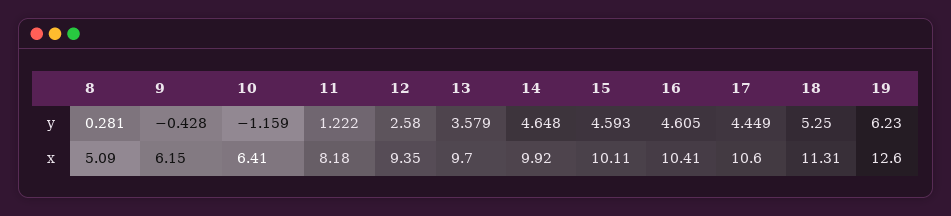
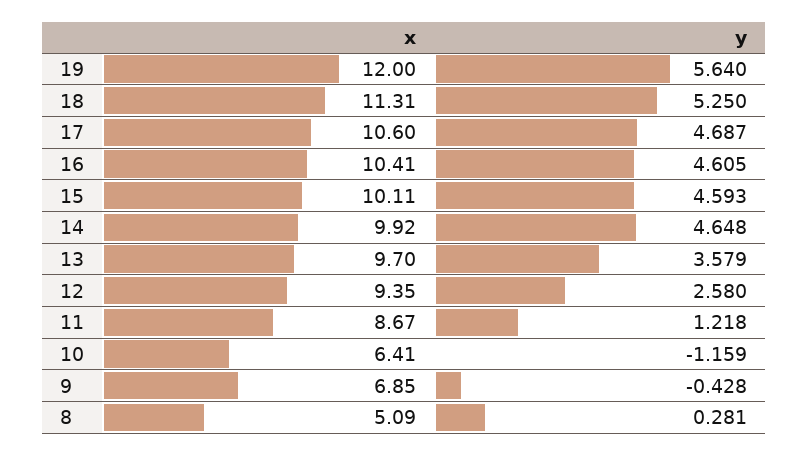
  {
    "8": {
      "y": 0.281,
      "x": 5.09
    },
    "9": {
      "y": -0.428,
-     "x": 6.15
+     "x": 6.85
    },
    "10": {
      "y": -1.159,
      "x": 6.41
    },
    "11": {
-     "y": 1.222,
+     "y": 1.218,
-     "x": 8.18
+     "x": 8.67
    },
    "12": {
      "y": 2.58,
      "x": 9.35
    },
    "13": {
      "y": 3.579,
      "x": 9.7
    },
    "14": {
      "y": 4.648,
      "x": 9.92
    },
    "15": {
      "y": 4.593,
      "x": 10.11
    },
    "16": {
      "y": 4.605,
      "x": 10.41
    },
    "17": {
-     "y": 4.449,
+     "y": 4.687,
      "x": 10.6
    },
    "18": {
      "y": 5.25,
      "x": 11.31
    },
    "19": {
-     "y": 6.23,
+     "y": 5.64,
-     "x": 12.6
+     "x": 12
    }
  }

